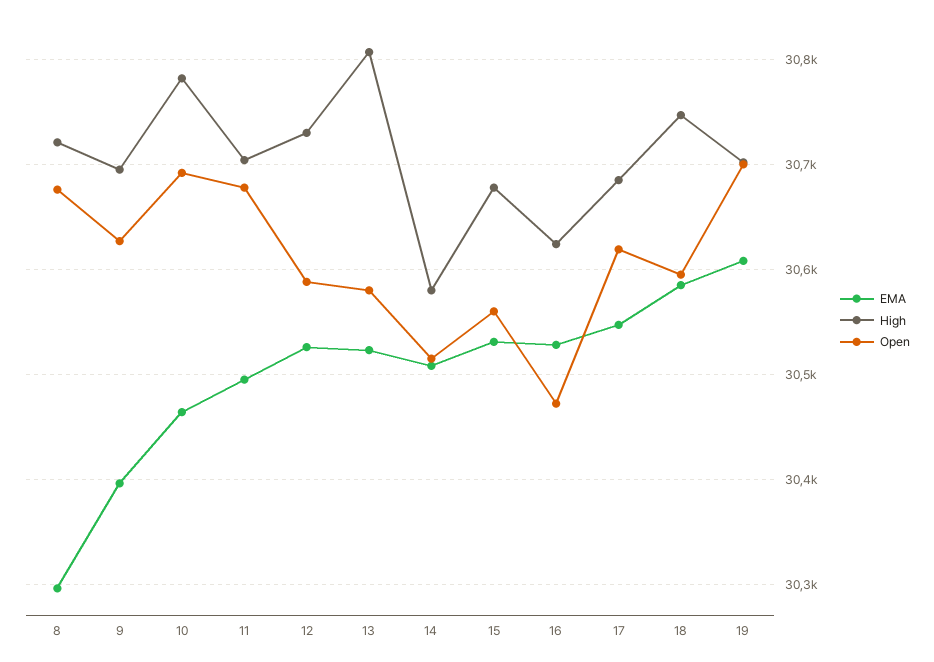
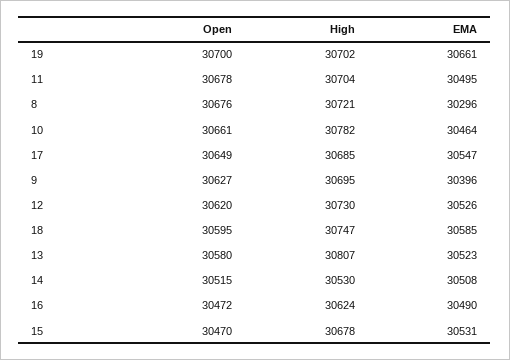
  {
    "EMA": {
      "8": 30296,
      "9": 30396,
      "10": 30464,
      "11": 30495,
      "12": 30526,
      "13": 30523,
      "14": 30508,
      "15": 30531,
-     "16": 30530,
+     "16": 30490,
      "17": 30547,
      "18": 30585,
-     "19": 30610
+     "19": 30661
    },
    "High": {
      "8": 30721,
      "9": 30695,
      "10": 30782,
      "11": 30704,
      "12": 30730,
      "13": 30807,
-     "14": 30580,
+     "14": 30530,
      "15": 30678,
      "16": 30624,
      "17": 30685,
      "18": 30747,
      "19": 30702
    },
    "Open": {
      "8": 30676,
      "9": 30627,
-     "10": 30690,
+     "10": 30661,
      "11": 30678,
-     "12": 30590,
+     "12": 30620,
      "13": 30580,
      "14": 30515,
-     "15": 30560,
+     "15": 30470,
      "16": 30472,
-     "17": 30620,
+     "17": 30649,
      "18": 30595,
      "19": 30700
    }
  }

